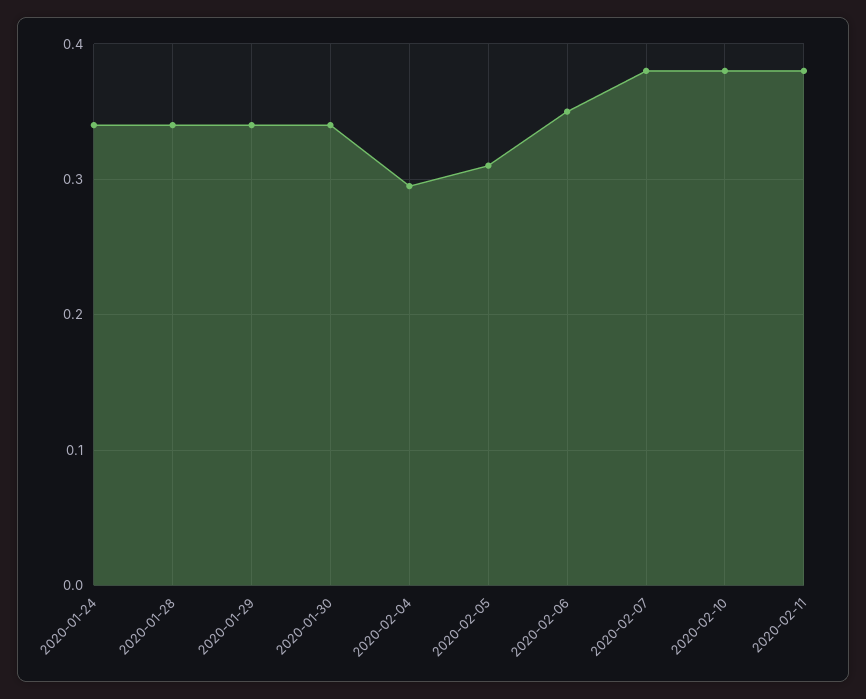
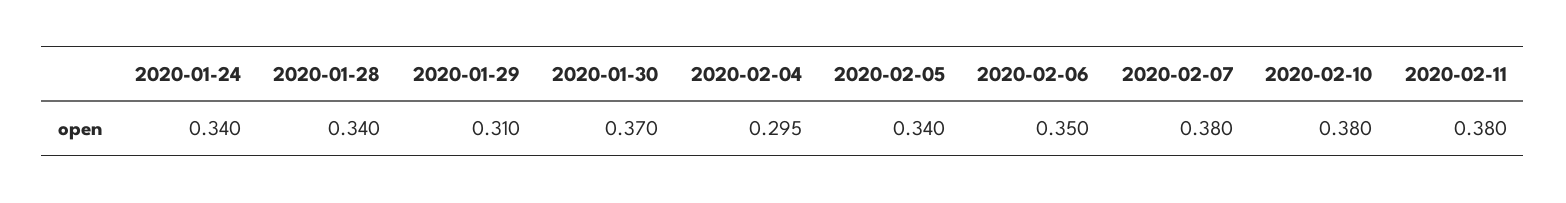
  {
    "2020-01-24": 0.34,
    "2020-01-28": 0.34,
-   "2020-01-29": 0.34,
+   "2020-01-29": 0.31,
-   "2020-01-30": 0.34,
+   "2020-01-30": 0.37,
    "2020-02-04": 0.295,
-   "2020-02-05": 0.31,
+   "2020-02-05": 0.34,
    "2020-02-06": 0.35,
    "2020-02-07": 0.38,
    "2020-02-10": 0.38,
    "2020-02-11": 0.38
  }

